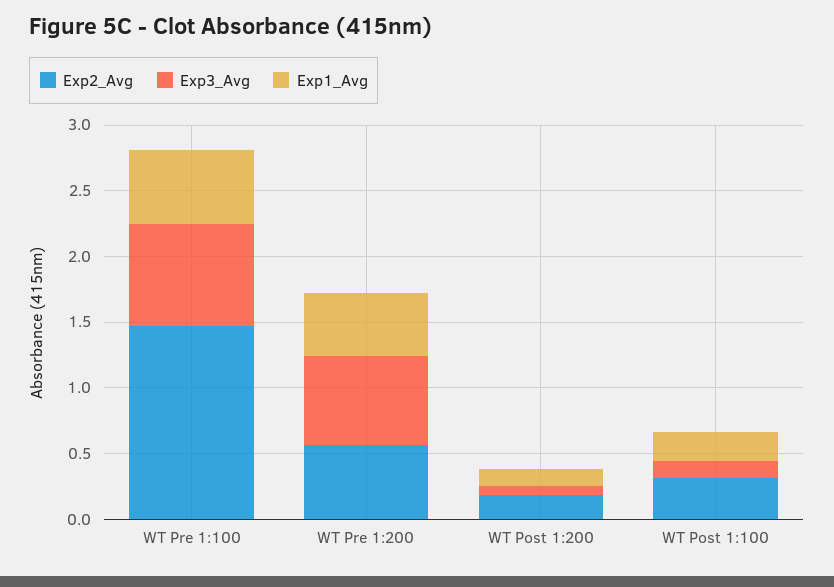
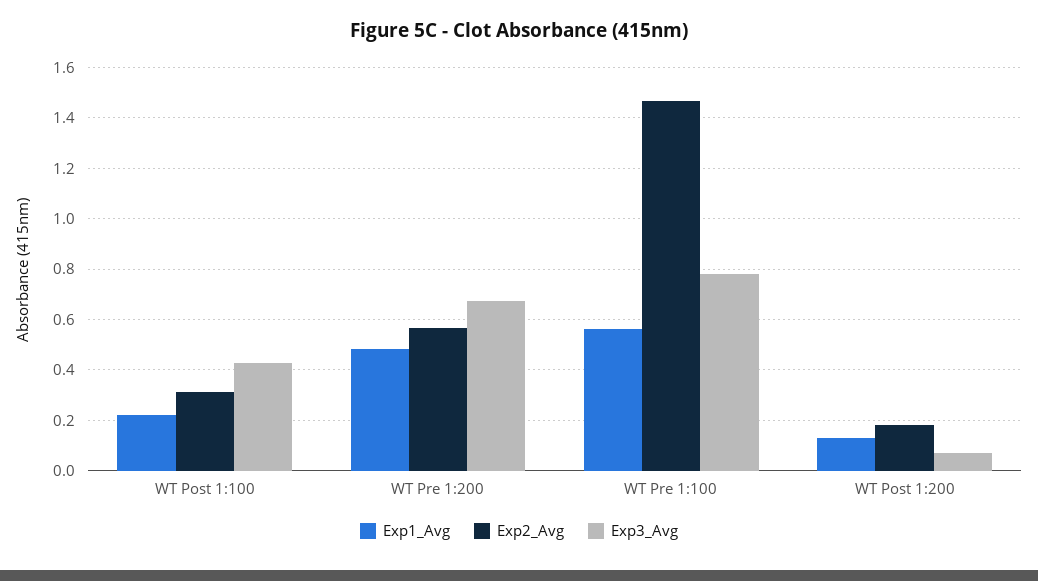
  {
    "Exp2_Avg": {
      "WT Pre 1:100": 1.475,
      "WT Pre 1:200": 0.575,
      "WT Post 1:200": 0.175,
      "WT Post 1:100": 0.3
    },
    "Exp3_Avg": {
      "WT Pre 1:100": 0.775,
      "WT Pre 1:200": 0.675,
      "WT Post 1:200": 0.075,
-     "WT Post 1:100": 0.1
+     "WT Post 1:100": 0.425
    },
    "Exp1_Avg": {
      "WT Pre 1:100": 0.575,
      "WT Pre 1:200": 0.475,
      "WT Post 1:200": 0.125,
      "WT Post 1:100": 0.225
    }
  }

